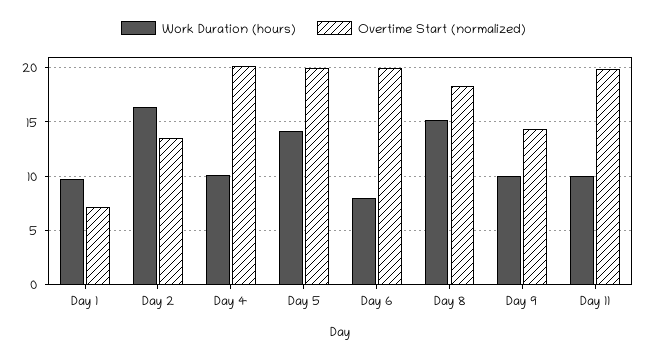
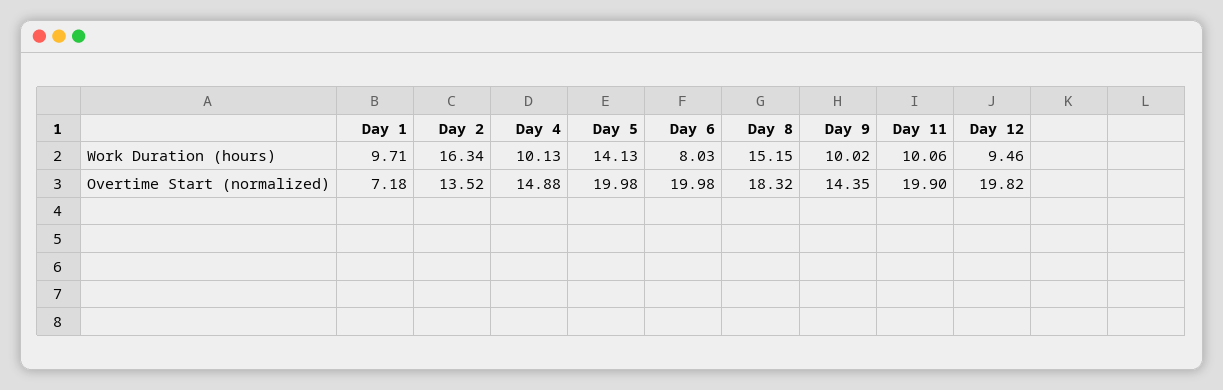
  {
    "Work Duration (hours)": {
      "Day 1": 9.71,
      "Day 2": 16.34,
      "Day 4": 10.13,
      "Day 5": 14.13,
      "Day 6": 8.03,
      "Day 8": 15.15,
      "Day 9": 10.02,
-     "Day 11": 10.06
+     "Day 11": 10.06,
+     "Day 12": 9.46
    },
    "Overtime Start (normalized)": {
      "Day 1": 7.18,
      "Day 2": 13.52,
-     "Day 4": 20,
+     "Day 4": 14.88,
      "Day 5": 19.98,
      "Day 6": 19.98,
      "Day 8": 18.32,
      "Day 9": 14.35,
-     "Day 11": 19.9
+     "Day 11": 19.9,
+     "Day 12": 19.82
    }
  }

